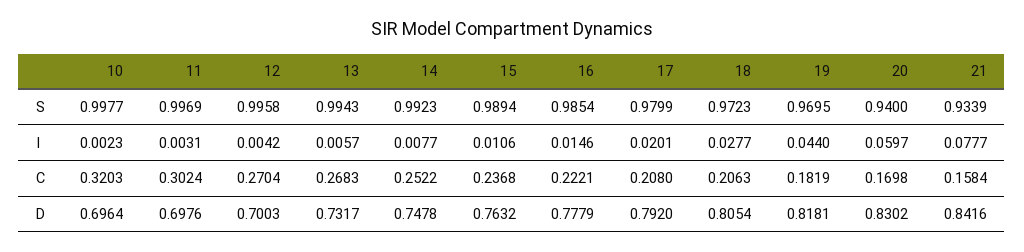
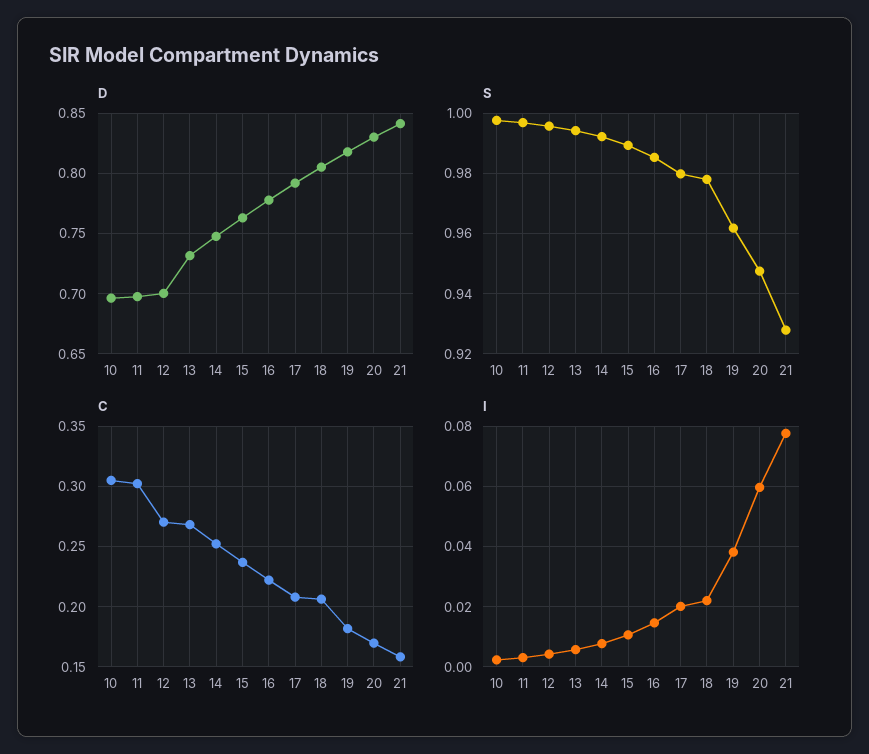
  {
    "S": {
      "10": 0.9977,
      "11": 0.9969,
      "12": 0.9958,
      "13": 0.9943,
      "14": 0.9923,
      "15": 0.9894,
      "16": 0.9854,
      "17": 0.9799,
-     "18": 0.9723,
+     "18": 0.978,
-     "19": 0.9695,
+     "19": 0.962,
-     "20": 0.94,
+     "20": 0.948,
-     "21": 0.9339
+     "21": 0.928
    },
    "I": {
      "10": 0.0023,
      "11": 0.0031,
      "12": 0.0042,
      "13": 0.0057,
      "14": 0.0077,
      "15": 0.0106,
      "16": 0.0146,
      "17": 0.0201,
-     "18": 0.0277,
+     "18": 0.022,
-     "19": 0.044,
+     "19": 0.038,
      "20": 0.0597,
      "21": 0.0777
    },
    "C": {
-     "10": 0.3203,
+     "10": 0.305,
      "11": 0.3024,
      "12": 0.2704,
      "13": 0.2683,
      "14": 0.2522,
      "15": 0.2368,
      "16": 0.2221,
      "17": 0.208,
      "18": 0.2063,
      "19": 0.1819,
      "20": 0.1698,
      "21": 0.1584
    },
    "D": {
      "10": 0.6964,
      "11": 0.6976,
      "12": 0.7003,
      "13": 0.7317,
      "14": 0.7478,
      "15": 0.7632,
      "16": 0.7779,
      "17": 0.792,
      "18": 0.8054,
      "19": 0.8181,
      "20": 0.8302,
      "21": 0.8416
    }
  }

